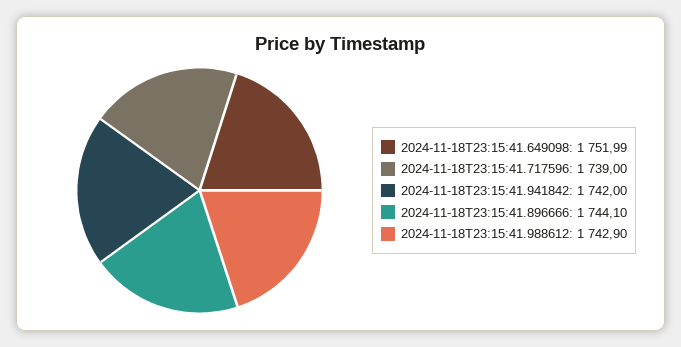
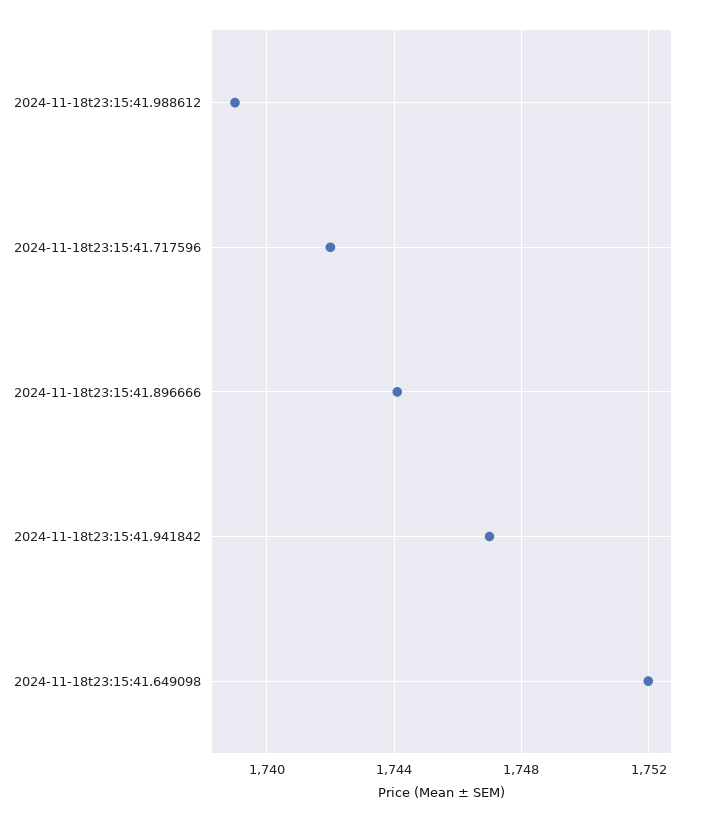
  {
    "2024-11-18T23:15:41.649098": 1751.99,
-   "2024-11-18T23:15:41.717596": 1739,
+   "2024-11-18T23:15:41.717596": 1742,
-   "2024-11-18T23:15:41.941842": 1742,
+   "2024-11-18T23:15:41.941842": 1747,
    "2024-11-18T23:15:41.896666": 1744.1,
-   "2024-11-18T23:15:41.988612": 1742.9
+   "2024-11-18T23:15:41.988612": 1739
  }

